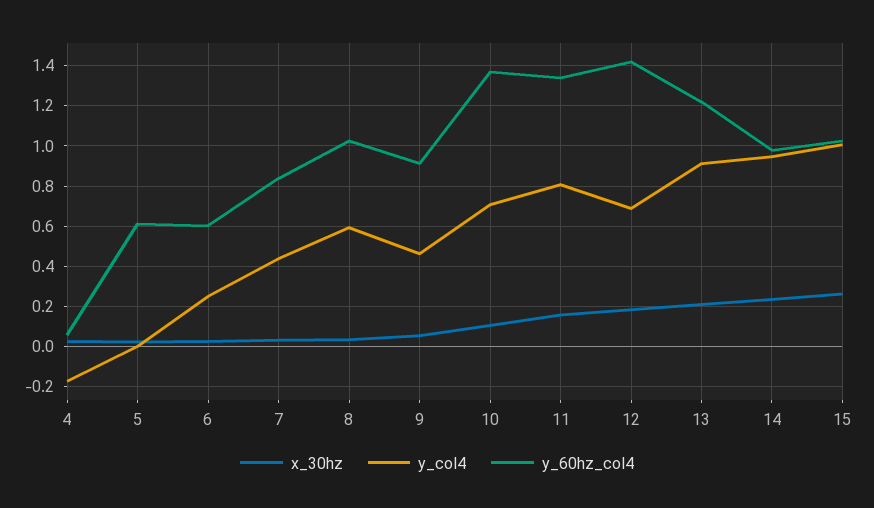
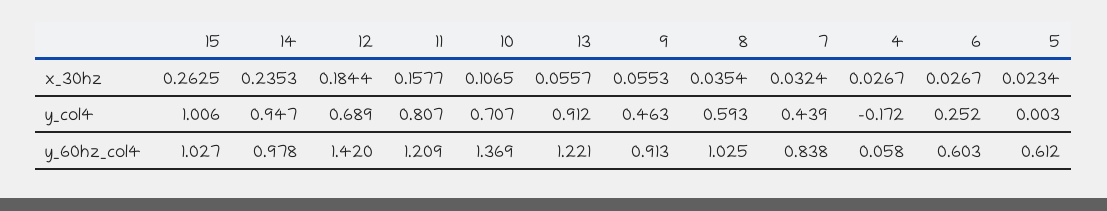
  {
    "x_30hz": {
      "4": 0.0267,
      "5": 0.0234,
      "6": 0.0267,
      "7": 0.0324,
      "8": 0.0354,
      "9": 0.0553,
      "10": 0.1065,
      "11": 0.1577,
      "12": 0.1844,
-     "13": 0.2,
+     "13": 0.0557,
      "14": 0.2353,
      "15": 0.2625
    },
    "y_col4": {
      "4": -0.172,
      "5": 0.003,
      "6": 0.252,
      "7": 0.439,
      "8": 0.593,
      "9": 0.463,
      "10": 0.707,
      "11": 0.807,
      "12": 0.689,
      "13": 0.912,
      "14": 0.947,
      "15": 1.006
    },
    "y_60hz_col4": {
      "4": 0.058,
      "5": 0.612,
      "6": 0.603,
      "7": 0.838,
      "8": 1.025,
      "9": 0.913,
      "10": 1.369,
-     "11": 1.35,
+     "11": 1.209,
      "12": 1.42,
      "13": 1.221,
      "14": 0.978,
      "15": 1.027
    }
  }

